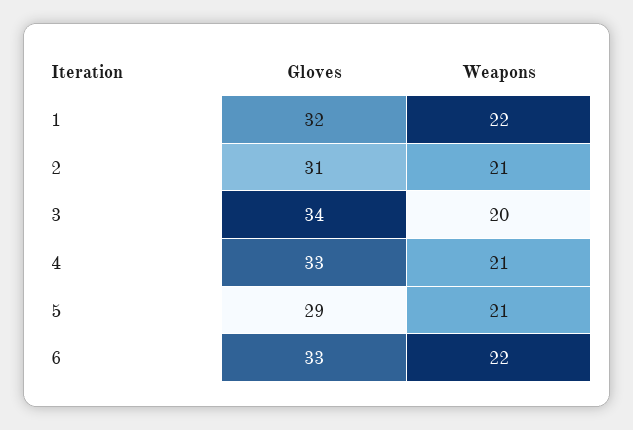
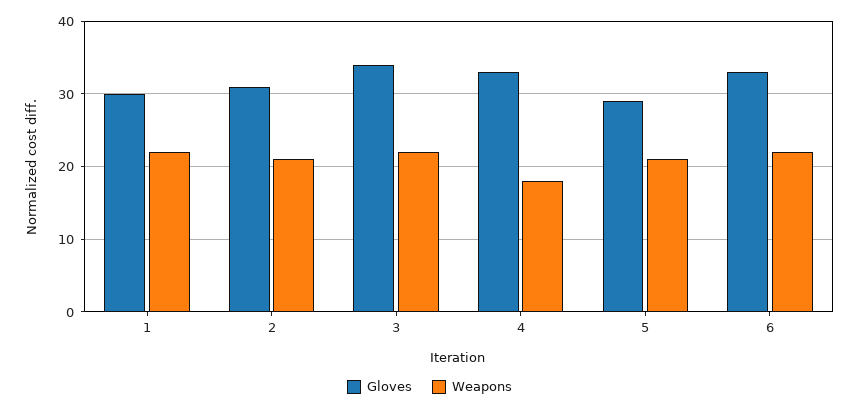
  {
    "Gloves": {
-     "1": 32,
+     "1": 30,
      "2": 31,
      "3": 34,
      "4": 33,
      "5": 29,
      "6": 33
    },
    "Weapons": {
      "1": 22,
      "2": 21,
-     "3": 20,
+     "3": 22,
-     "4": 21,
+     "4": 18,
      "5": 21,
      "6": 22
    }
  }

